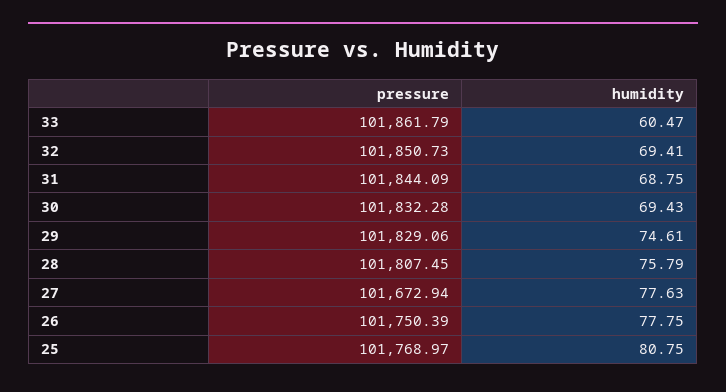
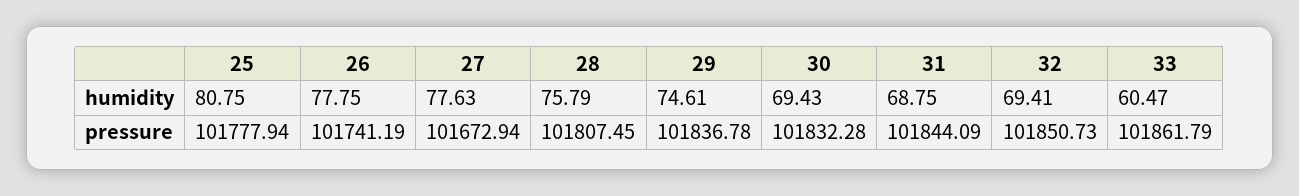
  {
    "pressure": {
      "33": 101861.79,
      "32": 101850.73,
      "31": 101844.09,
      "30": 101832.28,
-     "29": 101829.06,
+     "29": 101836.78,
      "28": 101807.45,
      "27": 101672.94,
-     "26": 101750.39,
+     "26": 101741.19,
-     "25": 101768.97
+     "25": 101777.94
    },
    "humidity": {
      "33": 60.47,
      "32": 69.41,
      "31": 68.75,
      "30": 69.43,
      "29": 74.61,
      "28": 75.79,
      "27": 77.63,
      "26": 77.75,
      "25": 80.75
    }
  }

